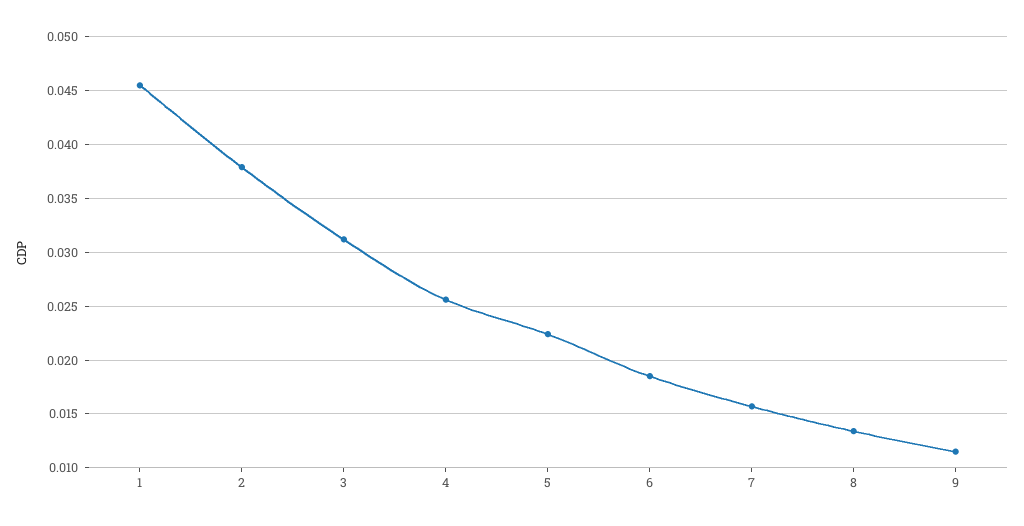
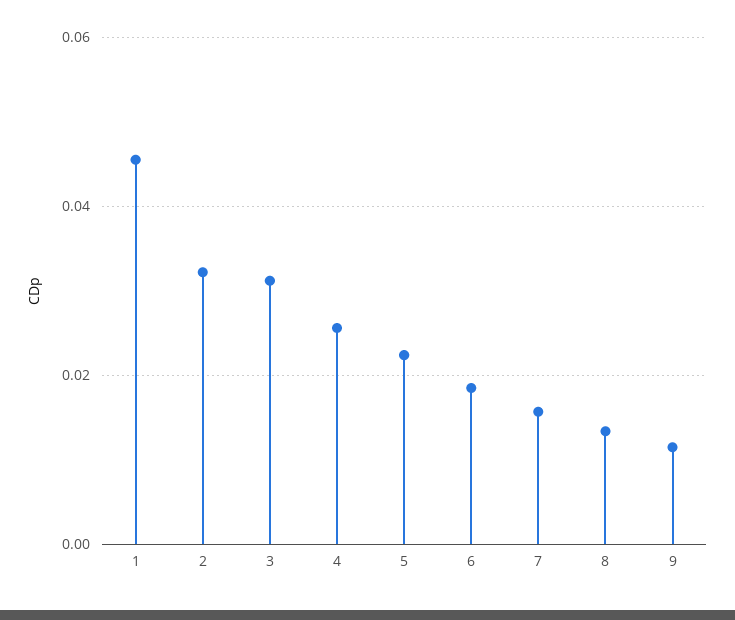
  {
    "1": 0.046,
-   "2": 0.038,
+   "2": 0.032,
    "3": 0.031,
    "4": 0.026,
    "5": 0.022,
    "6": 0.019,
    "7": 0.016,
    "8": 0.013,
    "9": 0.012
  }

